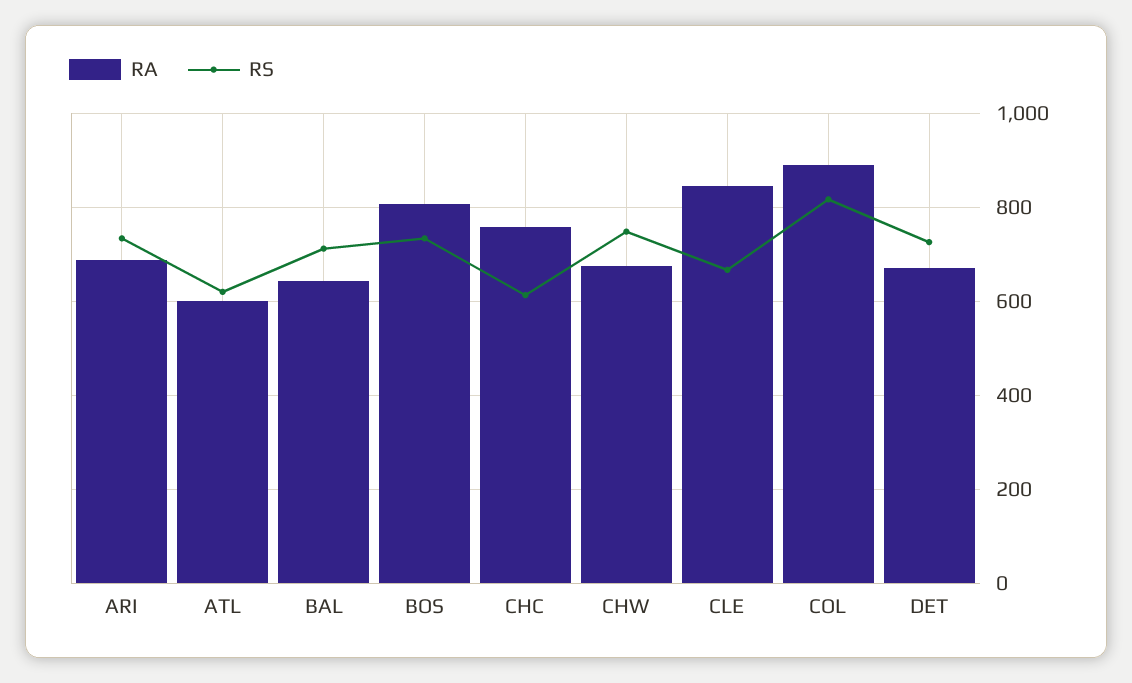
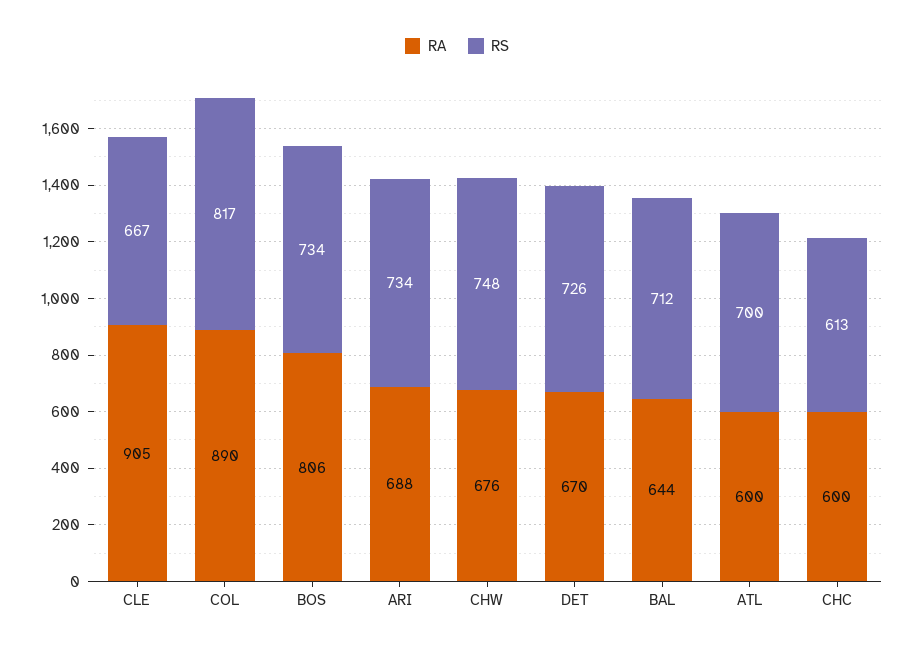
  {
    "RA": {
      "ARI": 688,
      "ATL": 600,
      "BAL": 644,
      "BOS": 806,
-     "CHC": 760,
+     "CHC": 600,
      "CHW": 676,
-     "CLE": 840,
+     "CLE": 905,
      "COL": 890,
      "DET": 670
    },
    "RS": {
      "ARI": 734,
-     "ATL": 620,
+     "ATL": 700,
      "BAL": 712,
      "BOS": 734,
      "CHC": 613,
      "CHW": 748,
      "CLE": 667,
      "COL": 817,
      "DET": 726
    }
  }

